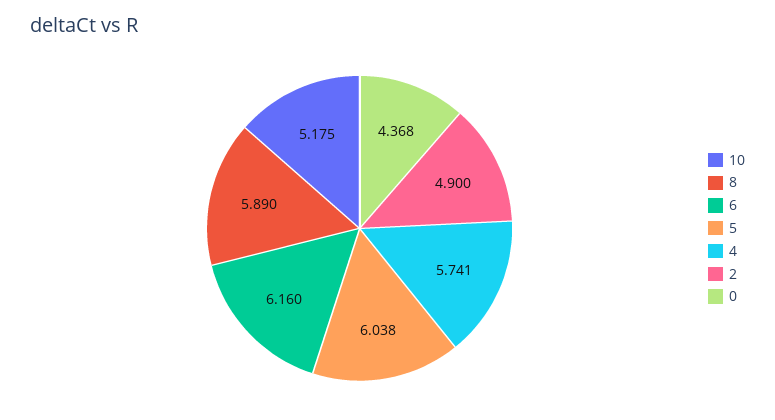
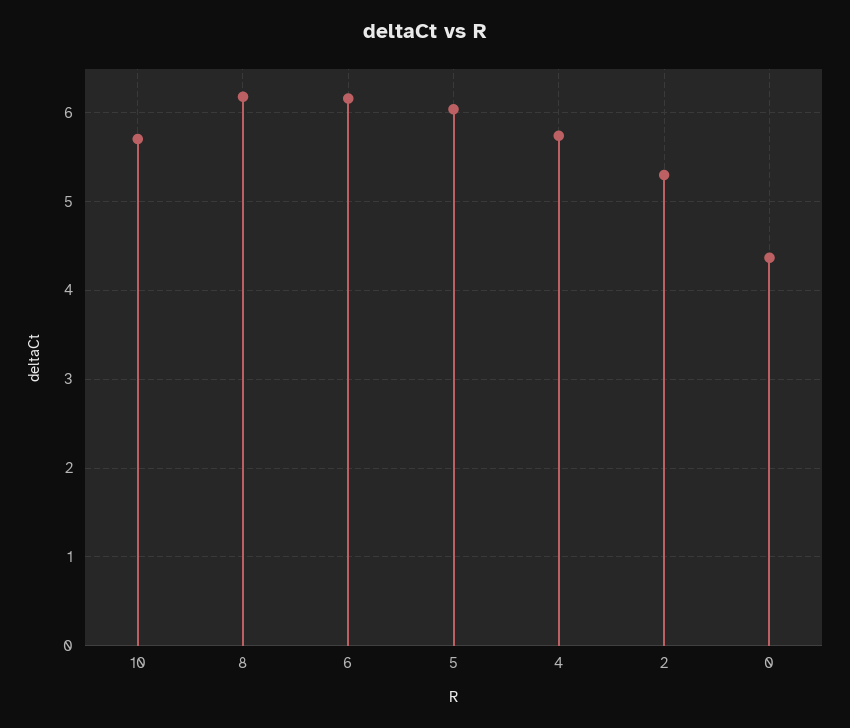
  {
-   "10": 5.175,
+   "10": 5.7,
-   "8": 5.89,
+   "8": 6.2,
    "6": 6.16,
    "5": 6.038,
    "4": 5.741,
-   "2": 4.9,
+   "2": 5.3,
    "0": 4.368
  }

